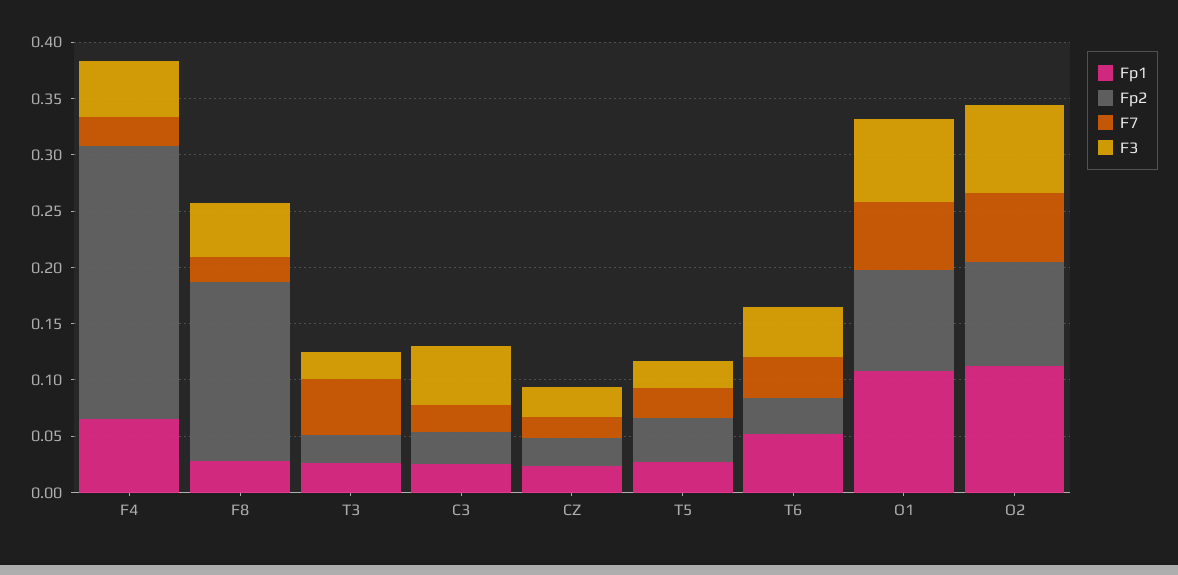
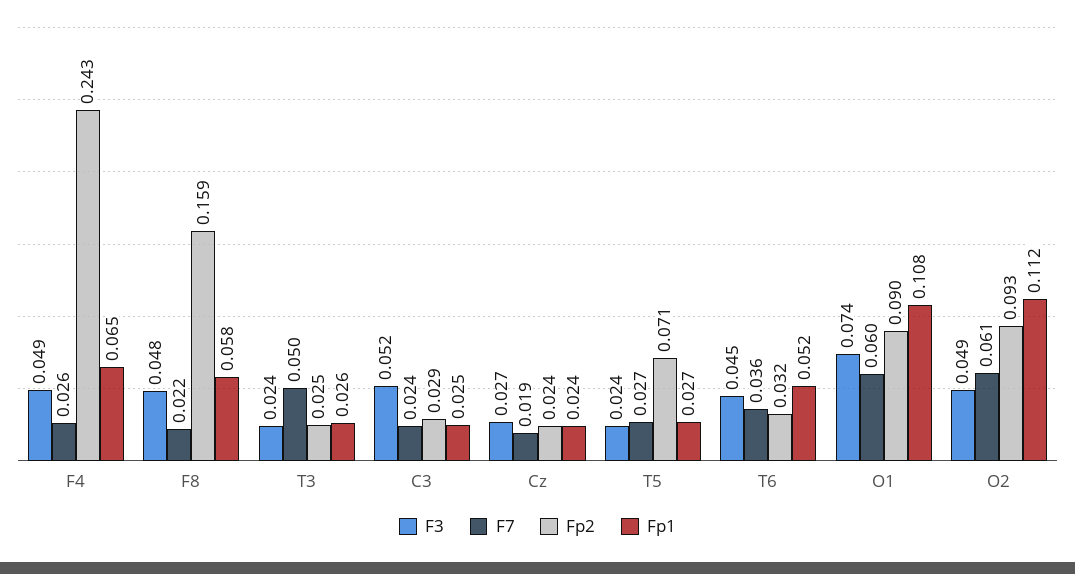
  {
    "Fp1": {
      "F4": 0.065,
-     "F8": 0.03,
+     "F8": 0.058,
      "T3": 0.026,
      "C3": 0.025,
      "CZ": 0.024,
      "T5": 0.027,
      "T6": 0.052,
      "O1": 0.108,
      "O2": 0.112
    },
    "Fp2": {
      "F4": 0.243,
      "F8": 0.159,
      "T3": 0.025,
      "C3": 0.029,
      "CZ": 0.024,
-     "T5": 0.04,
+     "T5": 0.071,
      "T6": 0.032,
      "O1": 0.09,
      "O2": 0.093
    },
    "F7": {
      "F4": 0.026,
      "F8": 0.022,
      "T3": 0.05,
      "C3": 0.024,
      "CZ": 0.019,
      "T5": 0.027,
      "T6": 0.036,
      "O1": 0.06,
      "O2": 0.061
    },
    "F3": {
      "F4": 0.049,
      "F8": 0.048,
      "T3": 0.024,
      "C3": 0.052,
      "CZ": 0.027,
      "T5": 0.024,
      "T6": 0.045,
      "O1": 0.074,
-     "O2": 0.08
+     "O2": 0.049
    }
  }

